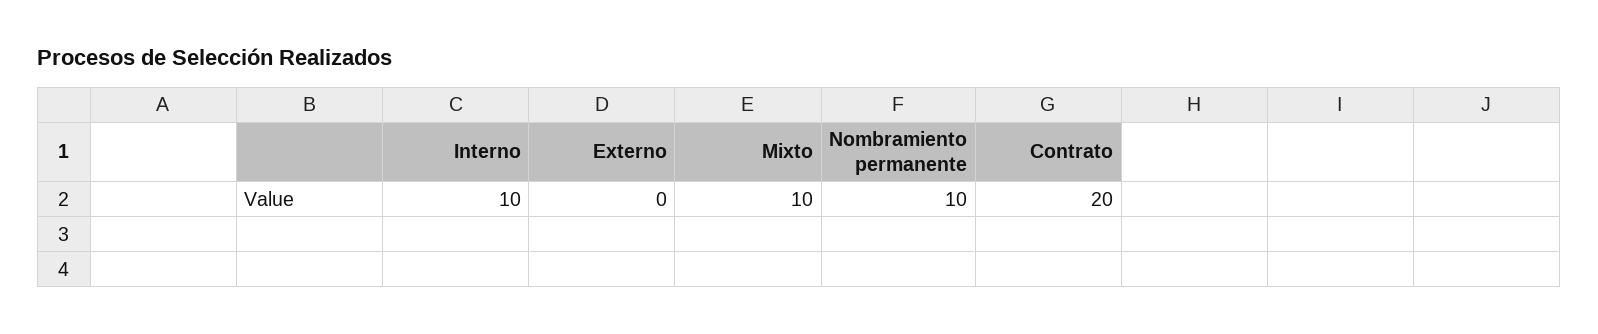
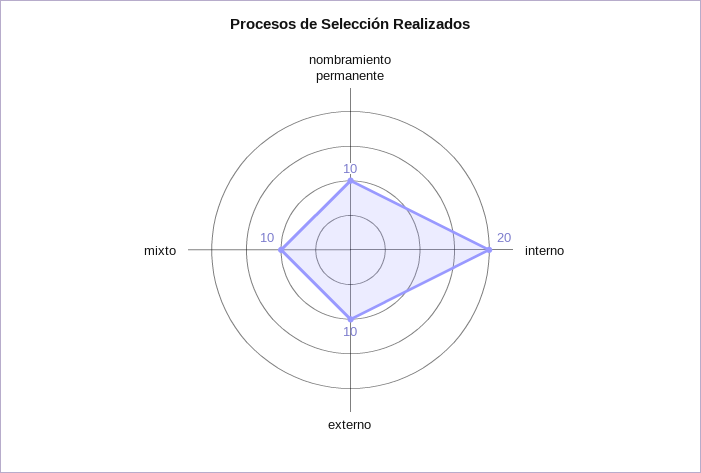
  {
-   "Interno": 10,
+   "Interno": 20,
-   "Externo": 0,
+   "Externo": 10,
    "Mixto": 10,
-   "Nombramiento permanente": 10,
+   "Nombramiento permanente": 10
-   "Contrato": 20
  }

